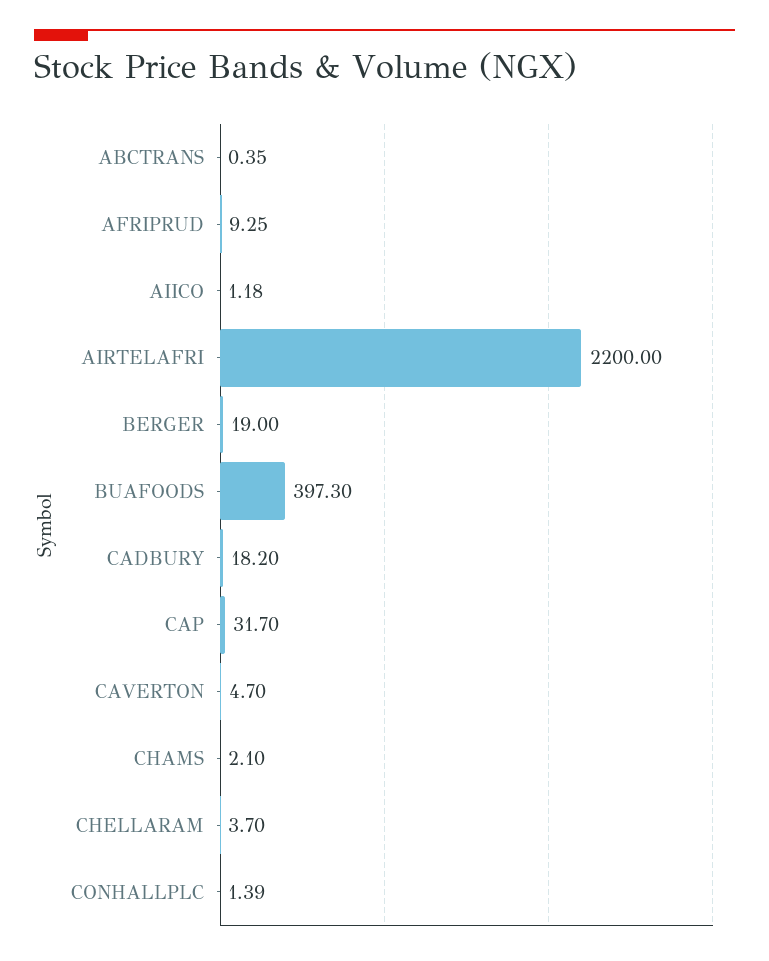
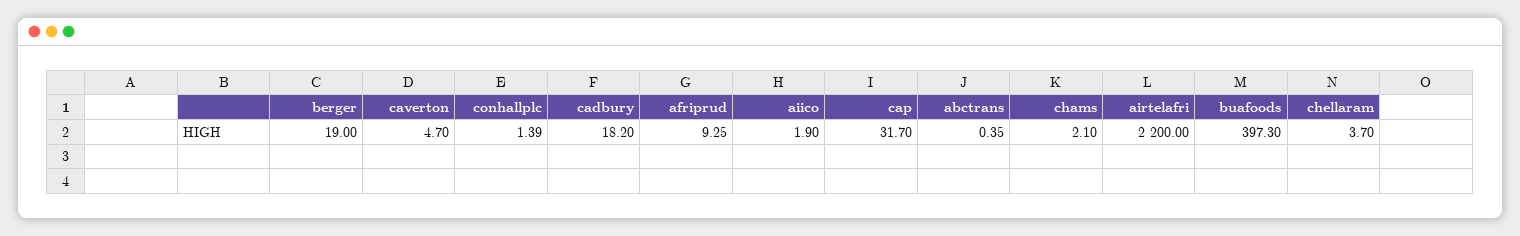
  {
    "ABCTRANS": 0.35,
    "AFRIPRUD": 9.25,
-   "AIICO": 1.18,
+   "AIICO": 1.9,
    "AIRTELAFRI": 2200,
    "BERGER": 19,
    "BUAFOODS": 397.3,
    "CADBURY": 18.2,
    "CAP": 31.7,
    "CAVERTON": 4.7,
    "CHAMS": 2.1,
    "CHELLARAM": 3.7,
    "CONHALLPLC": 1.39
  }

